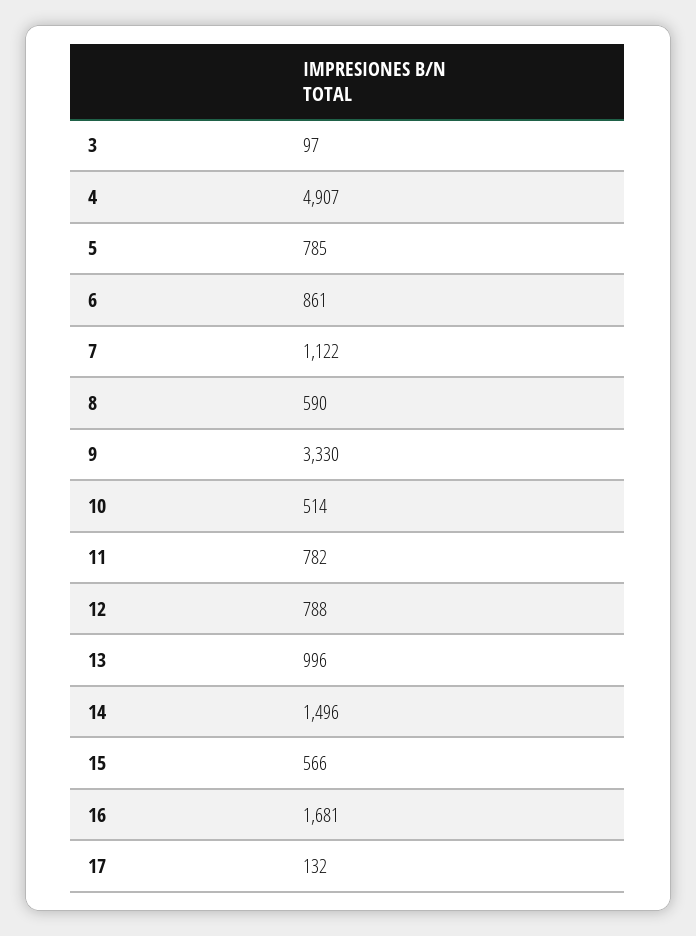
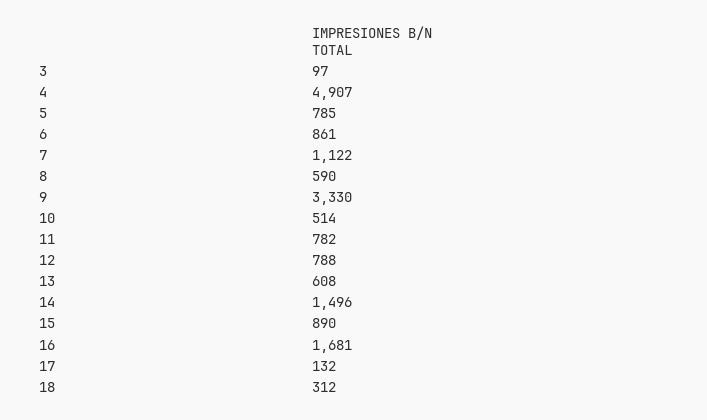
  {
    "3": 97,
    "4": 4907,
    "5": 785,
    "6": 861,
    "7": 1122,
    "8": 590,
    "9": 3330,
    "10": 514,
    "11": 782,
    "12": 788,
-   "13": 996,
+   "13": 608,
    "14": 1496,
-   "15": 566,
+   "15": 890,
    "16": 1681,
-   "17": 132
+   "17": 132,
+   "18": 312
  }

